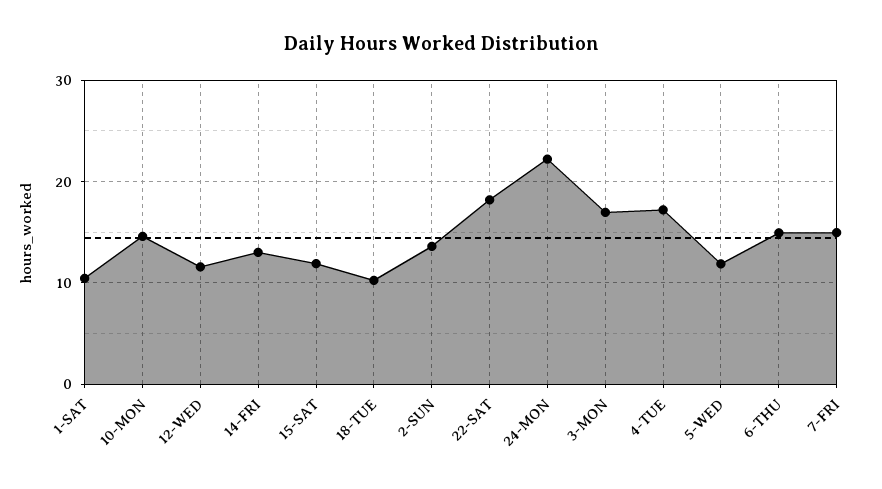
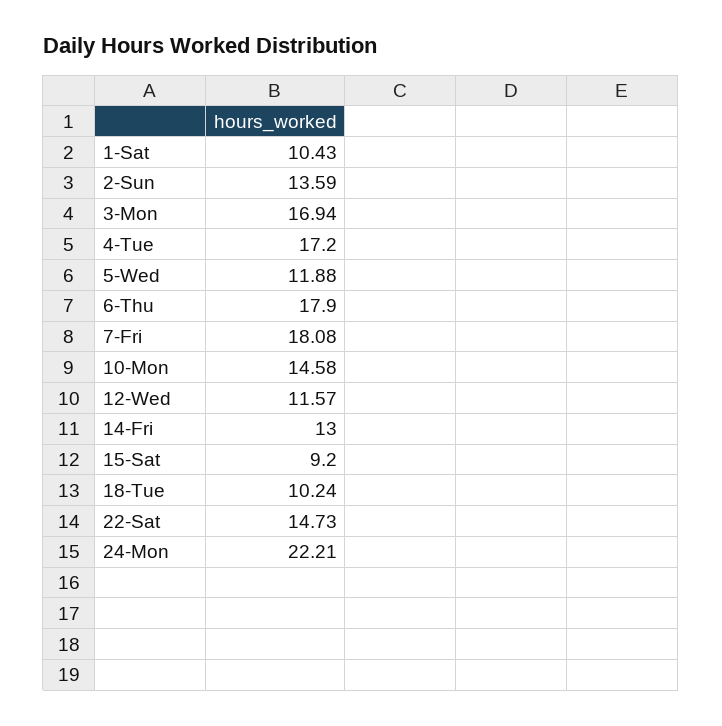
  {
    "1-SAT": 10.43,
    "10-MON": 14.58,
    "12-WED": 11.57,
    "14-FRI": 13,
-   "15-SAT": 12,
+   "15-SAT": 9.2,
    "18-TUE": 10.24,
    "2-SUN": 13.59,
-   "22-SAT": 18,
+   "22-SAT": 14.73,
    "24-MON": 22.21,
    "3-MON": 16.94,
    "4-TUE": 17.2,
    "5-WED": 11.88,
-   "6-THU": 15,
+   "6-THU": 17.9,
-   "7-FRI": 15
+   "7-FRI": 18.08
  }

